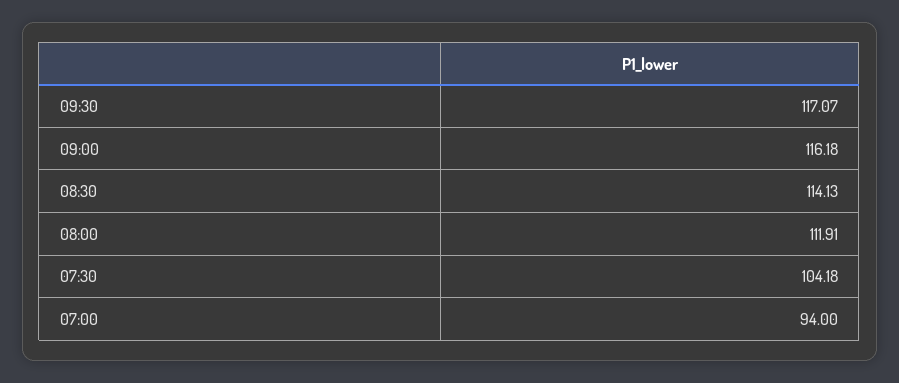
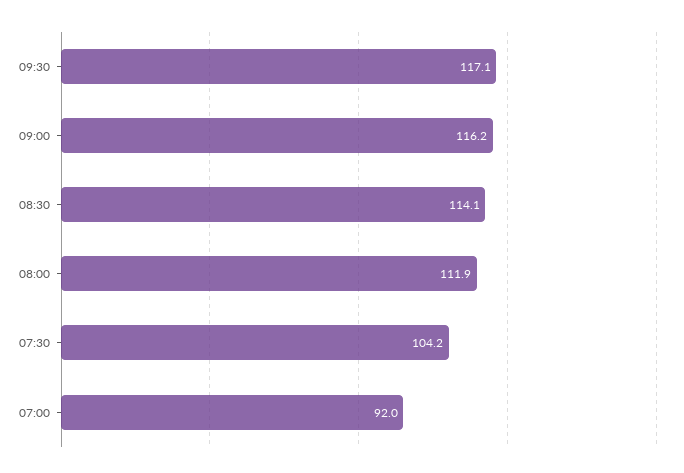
  {
    "09:30": 117.07,
    "09:00": 116.18,
    "08:30": 114.13,
    "08:00": 111.91,
    "07:30": 104.18,
-   "07:00": 94
+   "07:00": 92
  }

